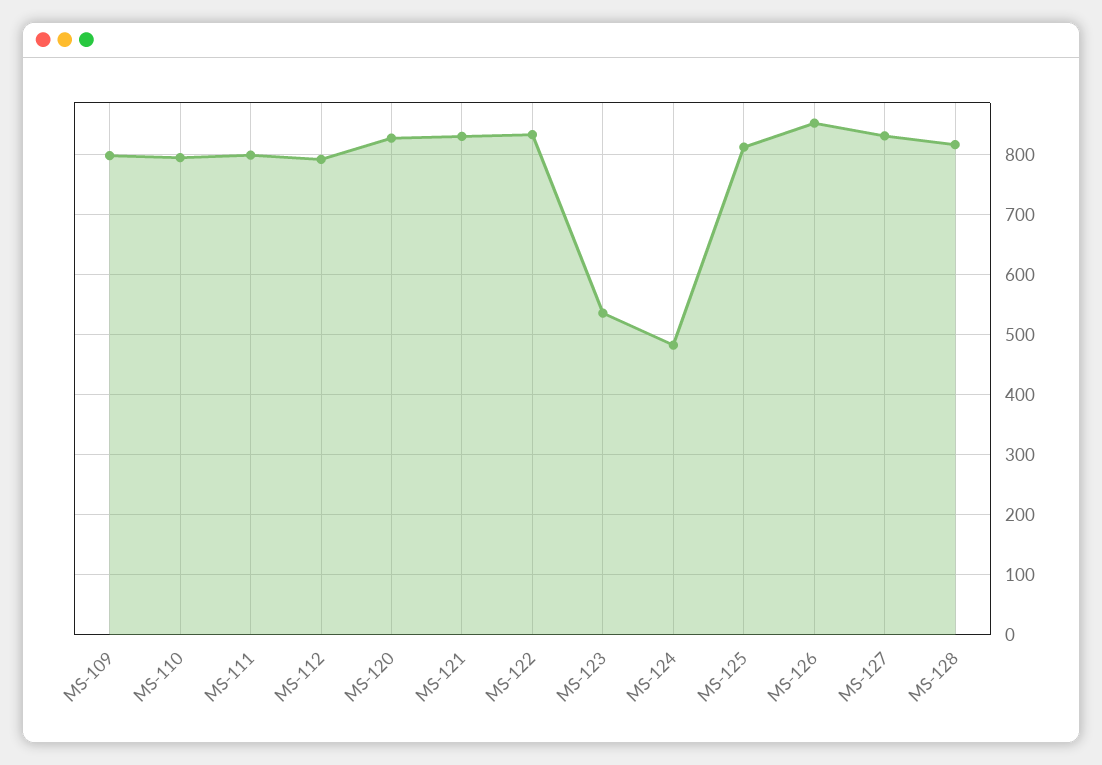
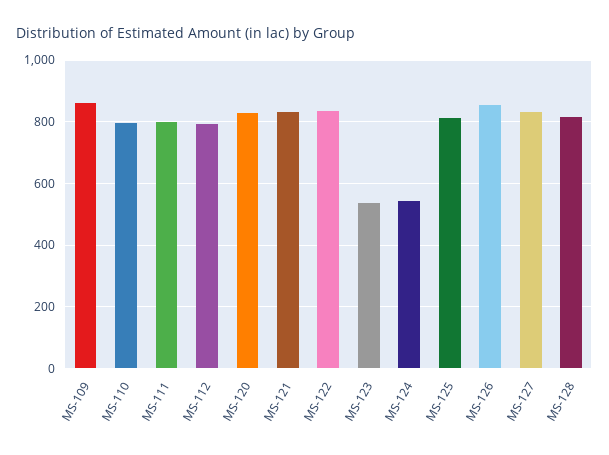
  {
-   "MS-109": 800,
+   "MS-109": 860,
    "MS-110": 800,
    "MS-111": 800,
    "MS-112": 790,
    "MS-120": 830,
    "MS-121": 830,
    "MS-122": 830,
    "MS-123": 540,
-   "MS-124": 480,
+   "MS-124": 540,
    "MS-125": 810,
    "MS-126": 850,
    "MS-127": 830,
    "MS-128": 820
  }

